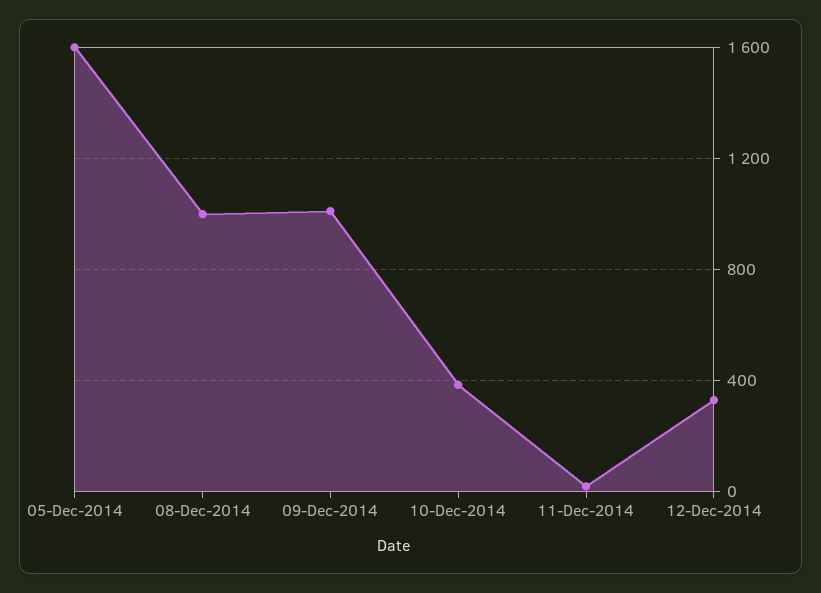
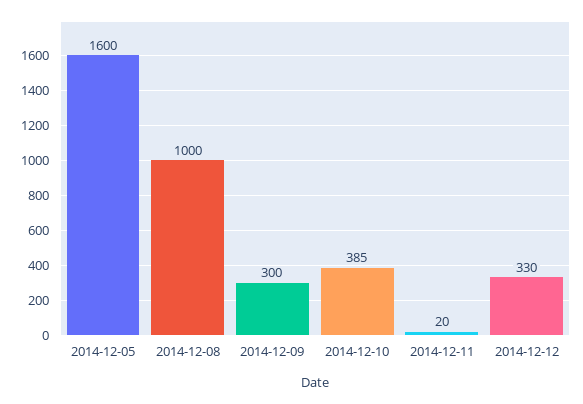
  {
    "05-Dec-2014": 1600,
    "08-Dec-2014": 1000,
-   "09-Dec-2014": 1000,
+   "09-Dec-2014": 300,
    "10-Dec-2014": 385,
    "11-Dec-2014": 20,
    "12-Dec-2014": 330
  }

